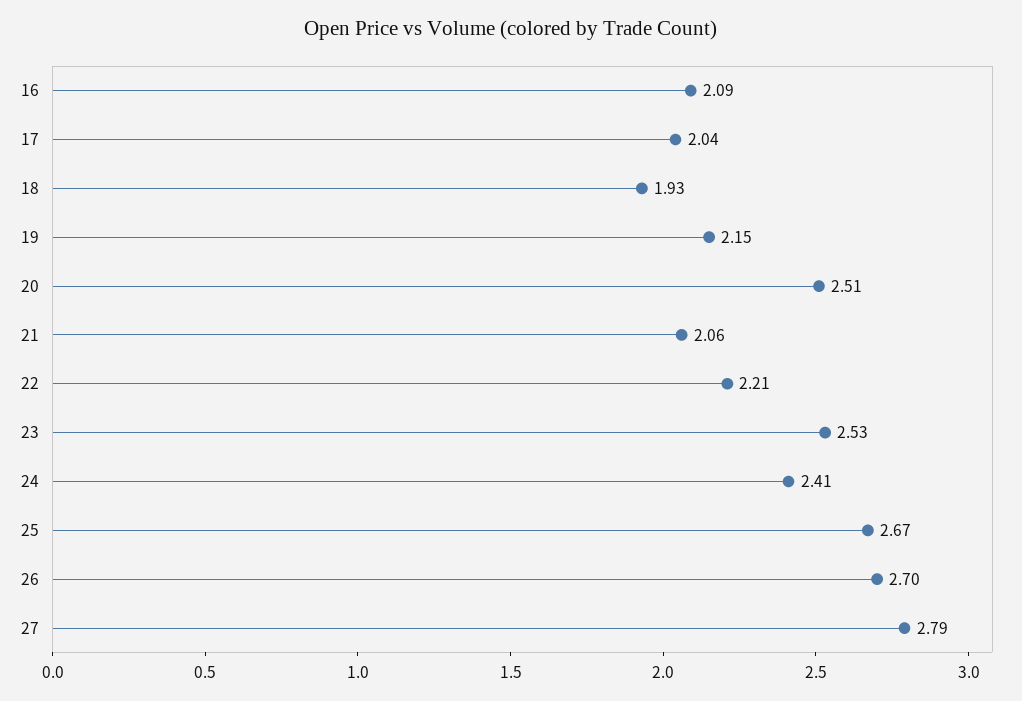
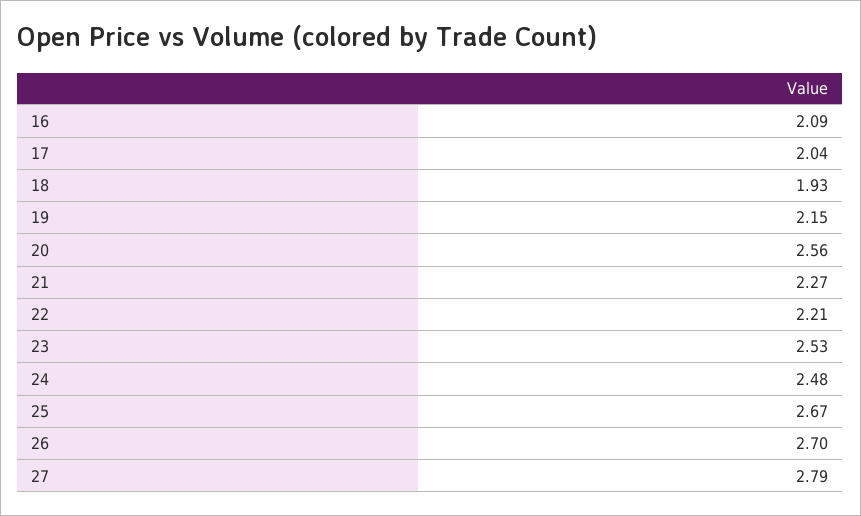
  {
    "16": 2.09,
    "17": 2.04,
    "18": 1.93,
    "19": 2.15,
-   "20": 2.51,
+   "20": 2.56,
-   "21": 2.06,
+   "21": 2.27,
    "22": 2.21,
    "23": 2.53,
-   "24": 2.41,
+   "24": 2.48,
    "25": 2.67,
    "26": 2.7,
    "27": 2.79
  }

